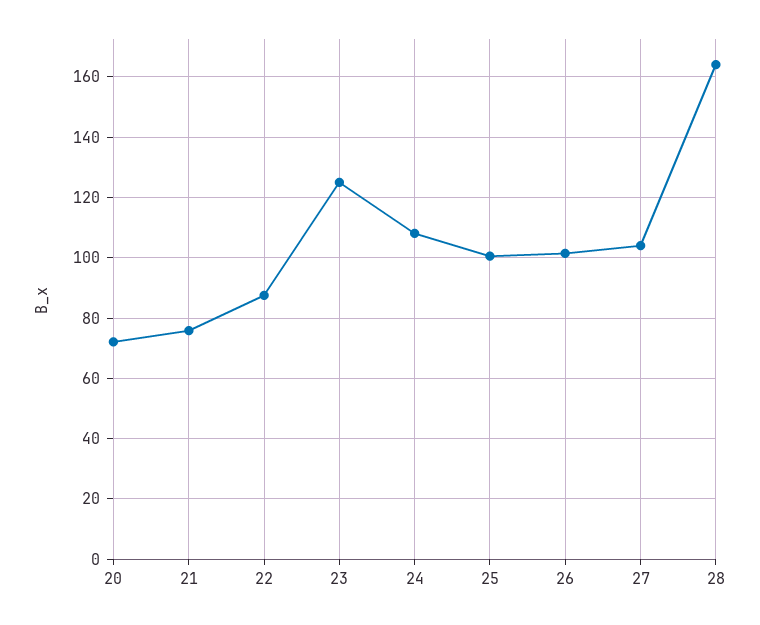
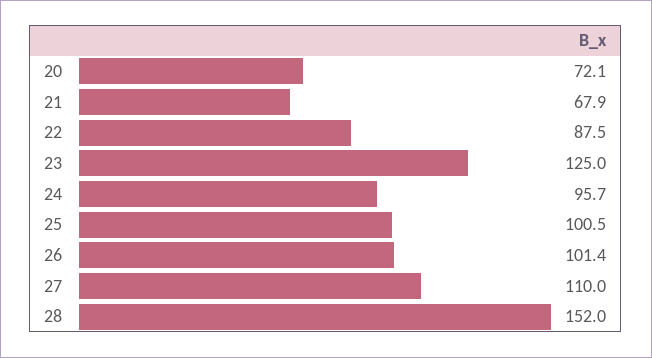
  {
    "20": 72.1,
-   "21": 76,
+   "21": 67.9,
    "22": 87.5,
    "23": 125,
-   "24": 108,
+   "24": 95.7,
    "25": 100.5,
    "26": 101.4,
-   "27": 104,
+   "27": 110,
-   "28": 164
+   "28": 152
  }

